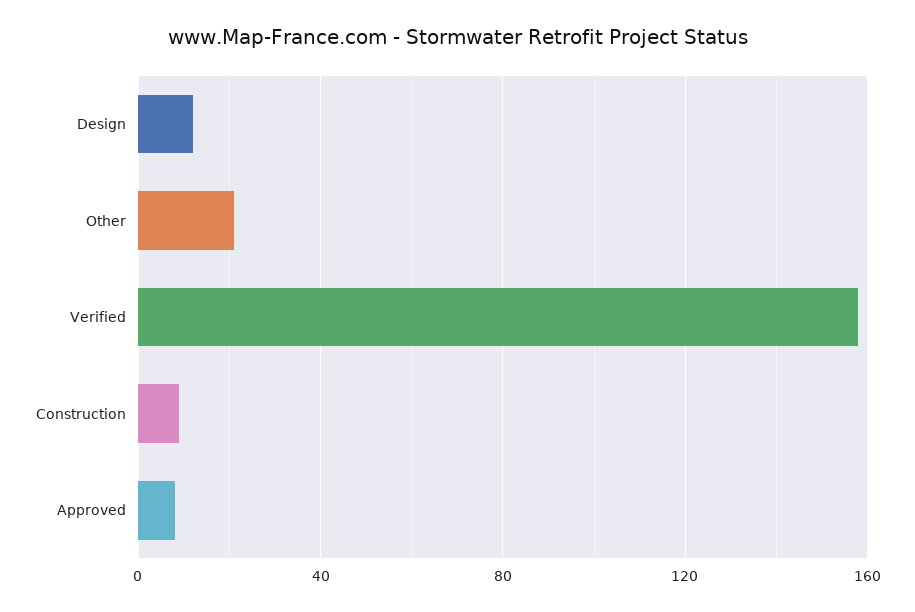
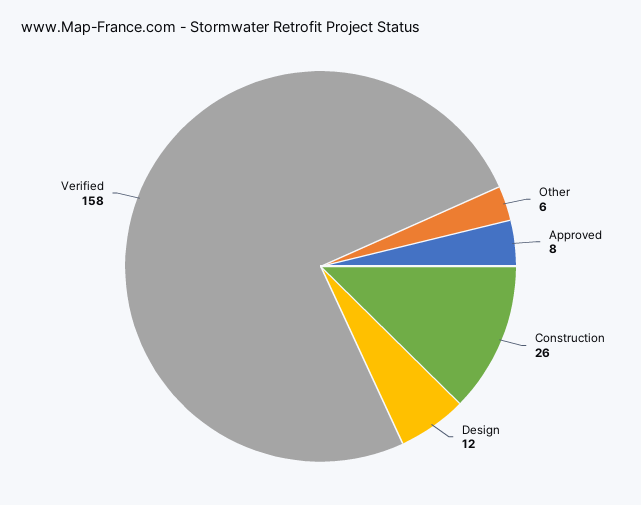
  {
    "Design": 12,
-   "Other": 20,
+   "Other": 6,
    "Verified": 158,
-   "Construction": 10,
+   "Construction": 26,
    "Approved": 8
  }

